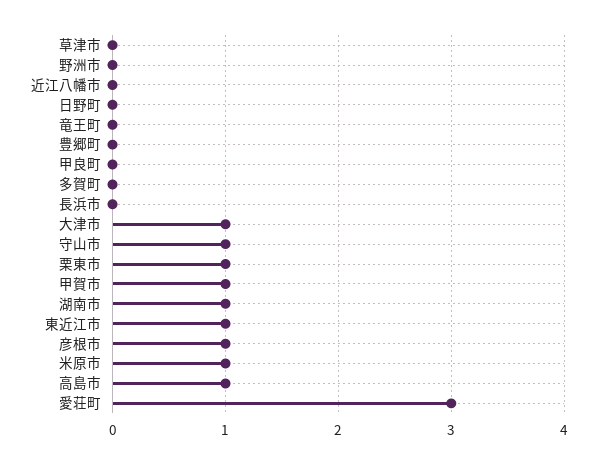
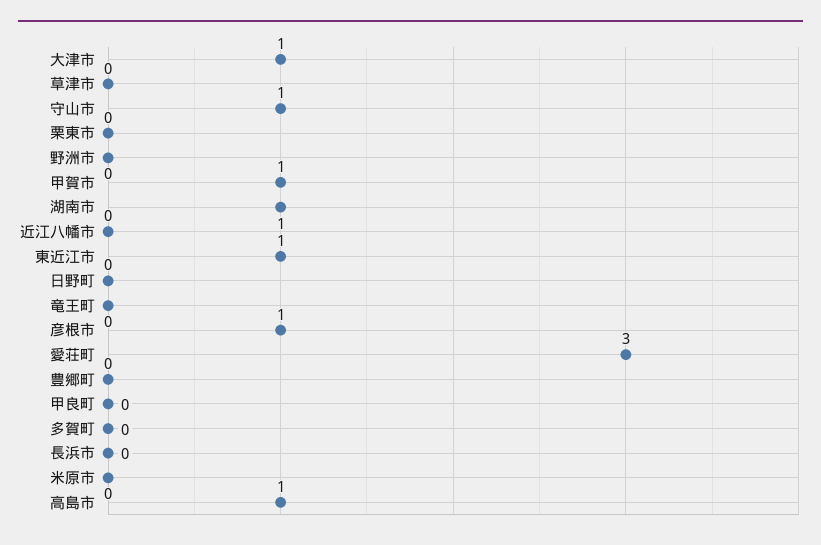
  {
    "草津市": 0,
    "野洲市": 0,
    "近江八幡市": 0,
    "日野町": 0,
    "竜王町": 0,
    "豊郷町": 0,
    "甲良町": 0,
    "多賀町": 0,
    "長浜市": 0,
    "大津市": 1,
    "守山市": 1,
-   "栗東市": 1,
+   "栗東市": 0,
    "甲賀市": 1,
    "湖南市": 1,
    "東近江市": 1,
    "彦根市": 1,
-   "米原市": 1,
+   "米原市": 0,
    "高島市": 1,
    "愛荘町": 3
  }

